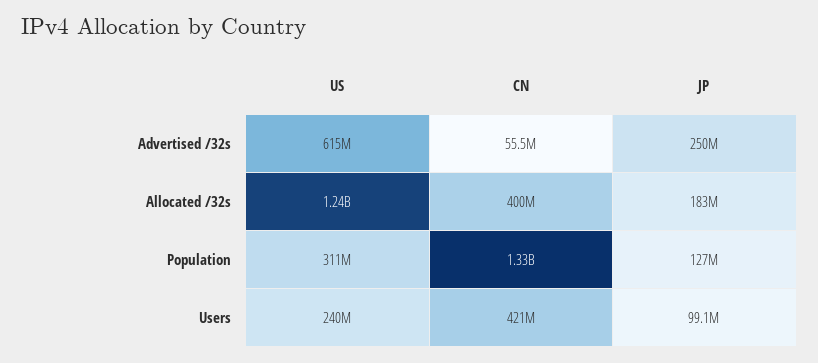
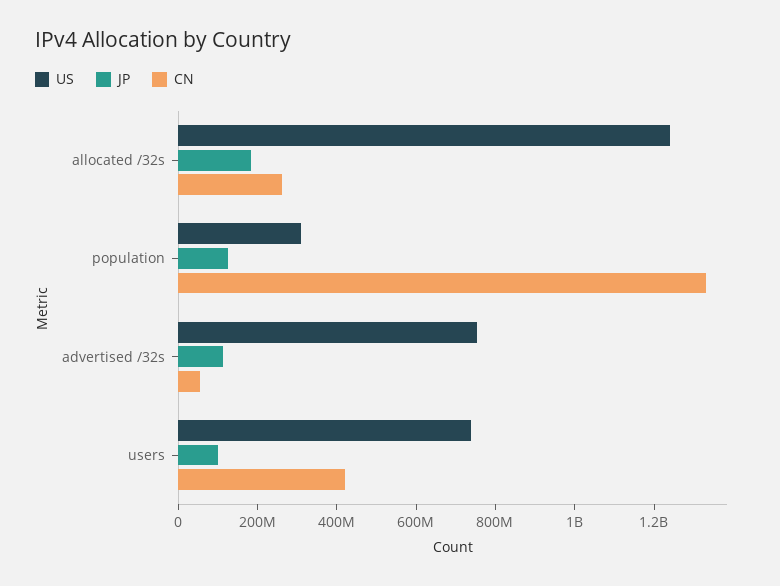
  {
    "US": {
-     "Advertised /32s": 615000000,
+     "Advertised /32s": 750000000,
      "Allocated /32s": 1240000000,
      "Population": 311000000,
-     "Users": 240000000
+     "Users": 750000000
    },
    "CN": {
      "Advertised /32s": 55500000,
-     "Allocated /32s": 400000000,
+     "Allocated /32s": 250000000,
      "Population": 1330000000,
      "Users": 421000000
    },
    "JP": {
-     "Advertised /32s": 250000000,
+     "Advertised /32s": 100000000,
      "Allocated /32s": 183000000,
      "Population": 127000000,
      "Users": 99100000
    }
  }

